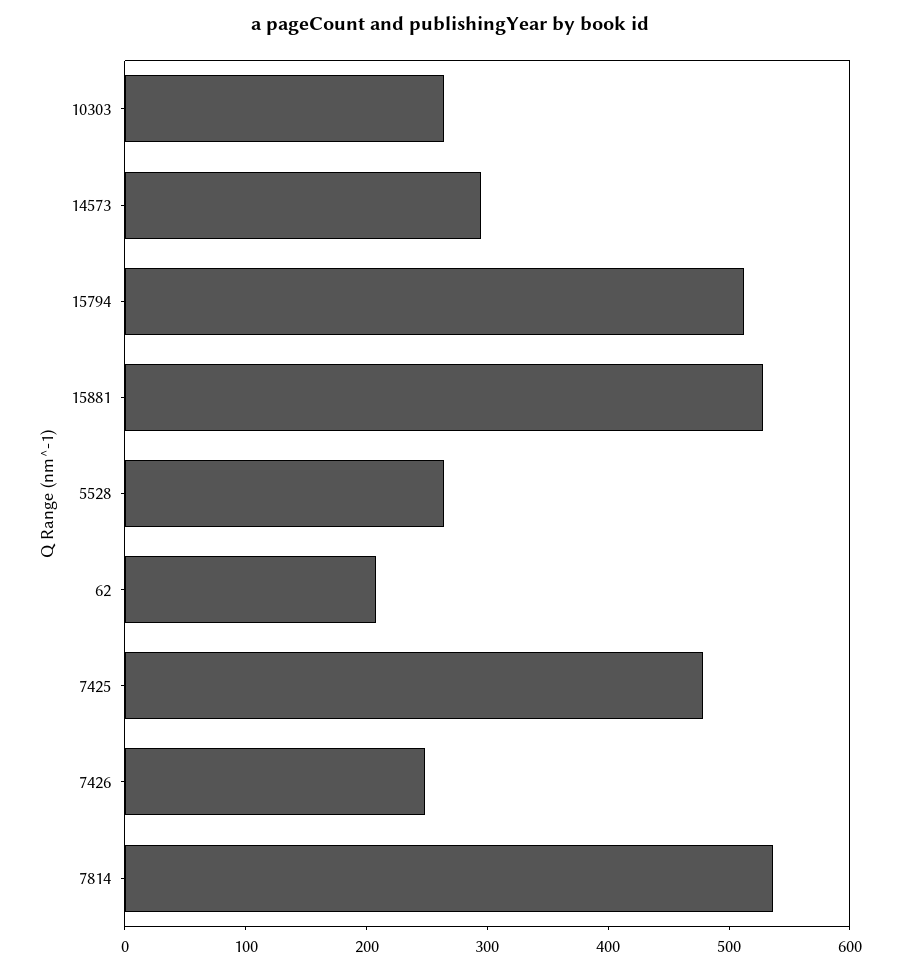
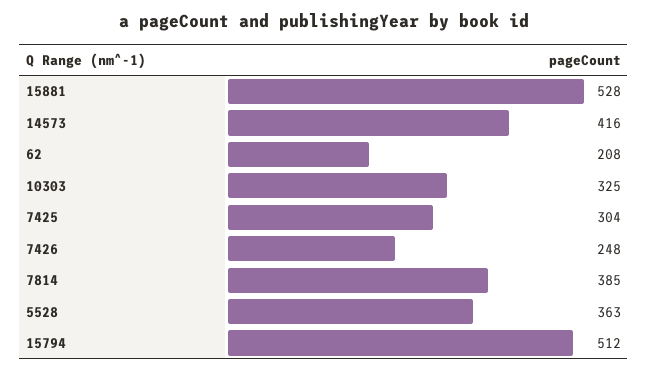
  {
-   "10303": 260,
+   "10303": 325,
-   "14573": 300,
+   "14573": 416,
    "15794": 512,
    "15881": 528,
-   "5528": 260,
+   "5528": 363,
    "62": 208,
-   "7425": 480,
+   "7425": 304,
    "7426": 248,
-   "7814": 540
+   "7814": 385
  }

